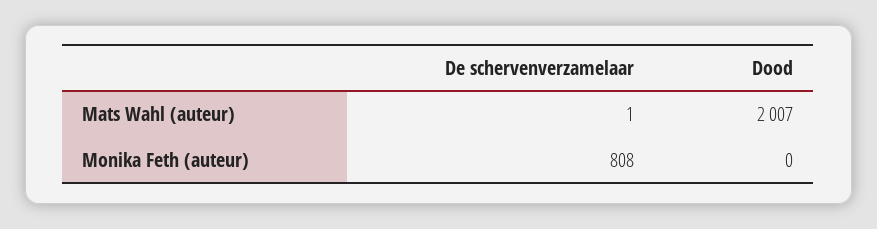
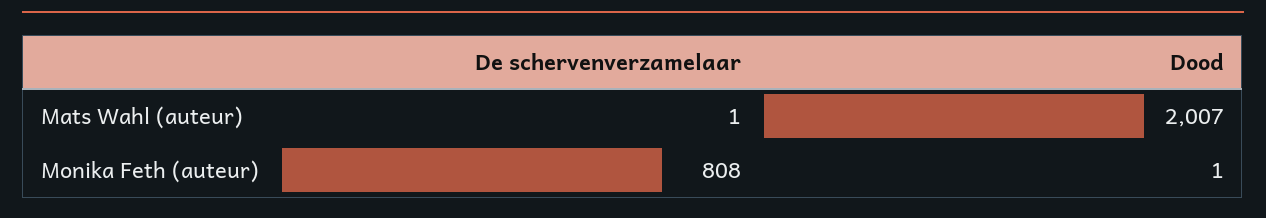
  {
    "De schervenverzamelaar": {
      "Mats Wahl (auteur)": 1,
      "Monika Feth (auteur)": 808
    },
    "Dood": {
      "Mats Wahl (auteur)": 2007,
-     "Monika Feth (auteur)": 0
+     "Monika Feth (auteur)": 1
    }
  }

